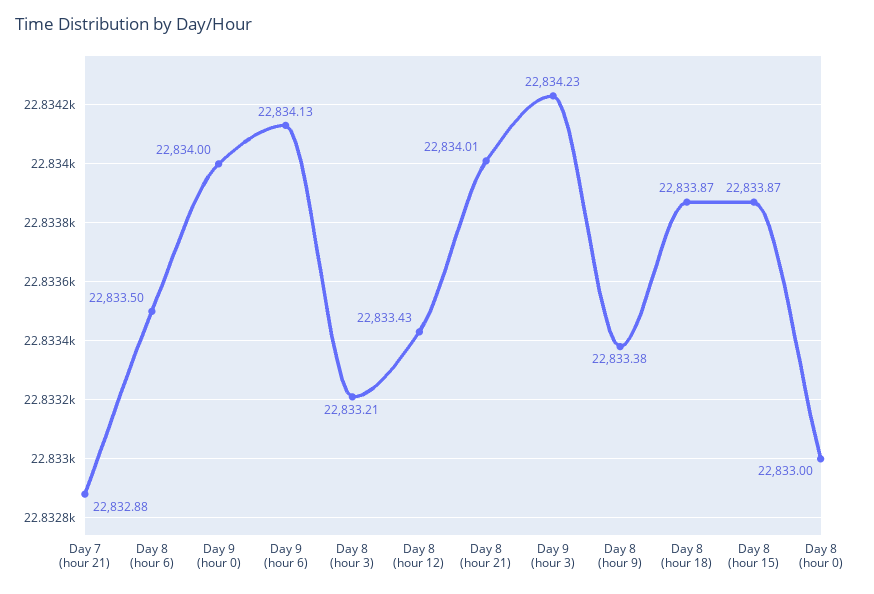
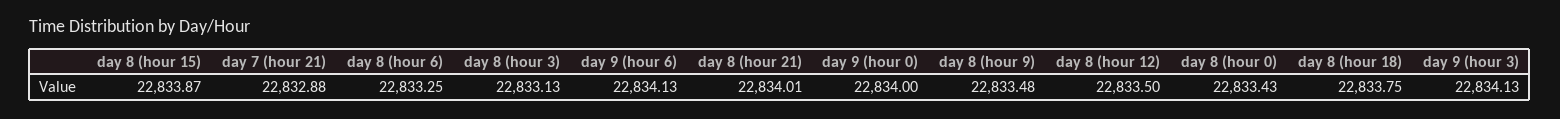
  {
    "Day 7 (hour 21)": 22832.88,
-   "Day 8 (hour 6)": 22833.5,
+   "Day 8 (hour 6)": 22833.25,
    "Day 9 (hour 0)": 22834,
    "Day 9 (hour 6)": 22834.13,
-   "Day 8 (hour 3)": 22833.21,
+   "Day 8 (hour 3)": 22833.13,
-   "Day 8 (hour 12)": 22833.43,
+   "Day 8 (hour 12)": 22833.5,
    "Day 8 (hour 21)": 22834.01,
-   "Day 9 (hour 3)": 22834.23,
+   "Day 9 (hour 3)": 22834.13,
-   "Day 8 (hour 9)": 22833.38,
+   "Day 8 (hour 9)": 22833.48,
-   "Day 8 (hour 18)": 22833.87,
+   "Day 8 (hour 18)": 22833.75,
    "Day 8 (hour 15)": 22833.87,
-   "Day 8 (hour 0)": 22833
+   "Day 8 (hour 0)": 22833.43
  }

